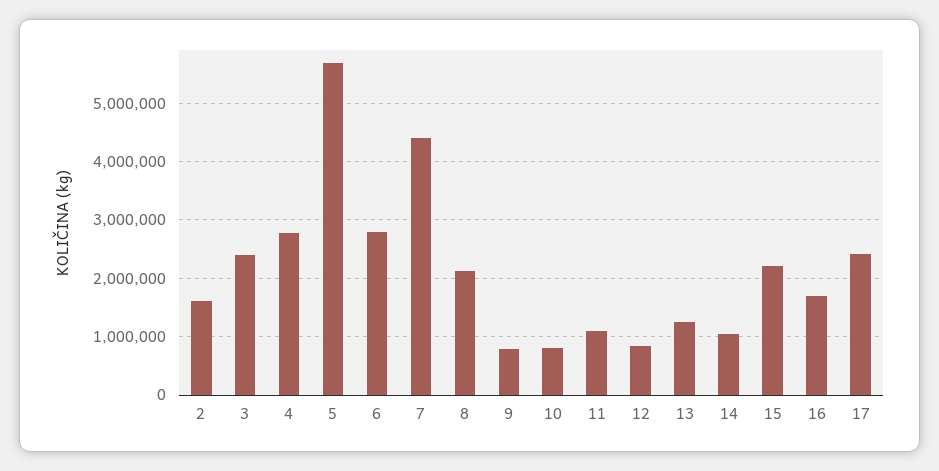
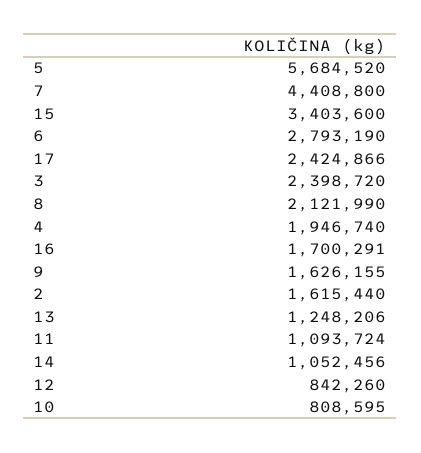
  {
    "2": 1615440,
    "3": 2398720,
-   "4": 2800000,
+   "4": 1946740,
    "5": 5684520,
    "6": 2793190,
    "7": 4408800,
    "8": 2121990,
-   "9": 800000,
+   "9": 1626155,
    "10": 808595,
    "11": 1093724,
    "12": 842260,
    "13": 1248206,
    "14": 1052456,
-   "15": 2200000,
+   "15": 3403600,
    "16": 1700291,
    "17": 2424866
  }

